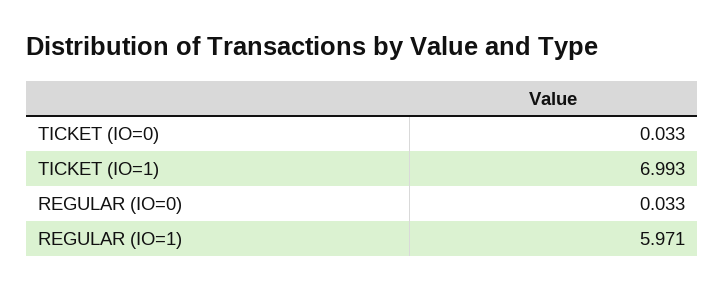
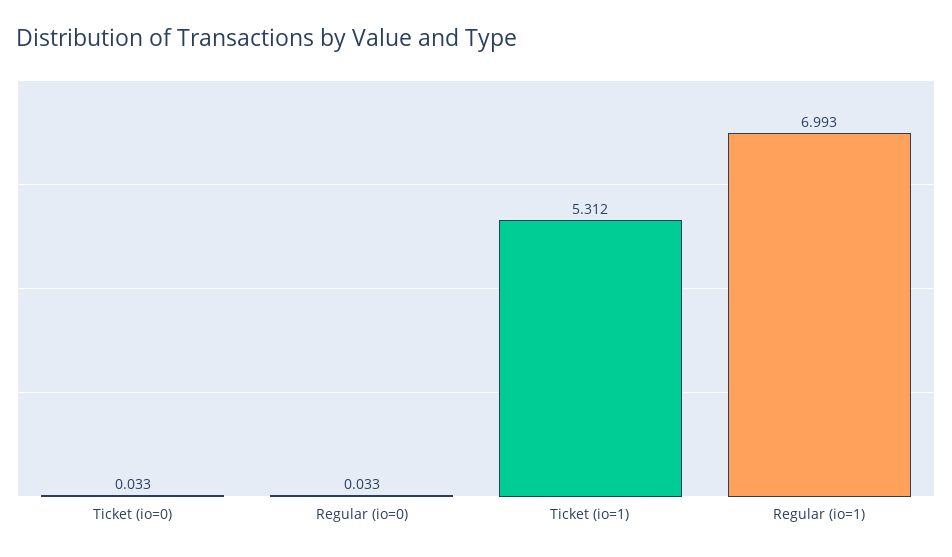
  {
    "TICKET (IO=0)": 0.033,
-   "TICKET (IO=1)": 6.993,
+   "TICKET (IO=1)": 5.312,
    "REGULAR (IO=0)": 0.033,
-   "REGULAR (IO=1)": 5.971
+   "REGULAR (IO=1)": 6.993
  }

